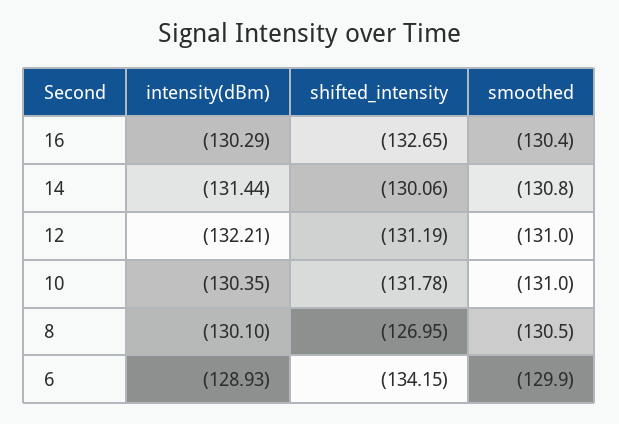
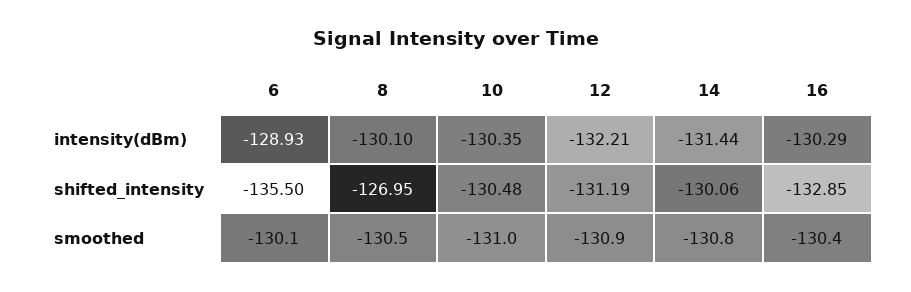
  {
    "intensity(dBm)": {
      "16": -130.29,
      "14": -131.44,
      "12": -132.21,
      "10": -130.35,
      "8": -130.1,
      "6": -128.93
    },
    "shifted_intensity": {
-     "16": -132.65,
+     "16": -132.85,
      "14": -130.06,
      "12": -131.19,
-     "10": -131.78,
+     "10": -130.48,
      "8": -126.95,
-     "6": -134.15
+     "6": -135.5
    },
    "smoothed": {
      "16": -130.4,
      "14": -130.8,
-     "12": -131,
+     "12": -130.9,
      "10": -131,
      "8": -130.5,
-     "6": -129.9
+     "6": -130.1
    }
  }

